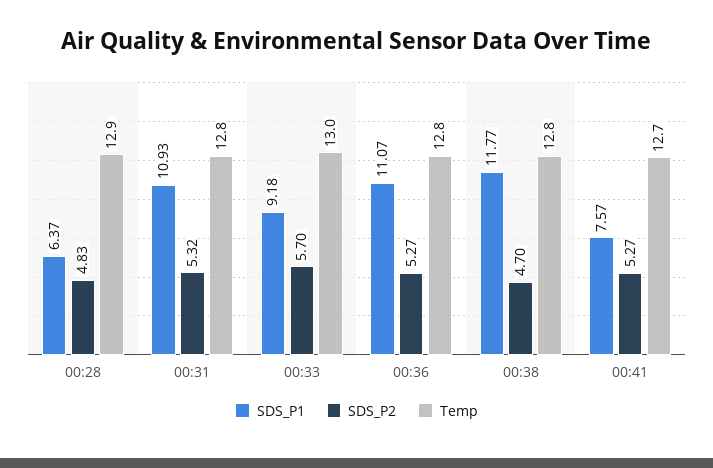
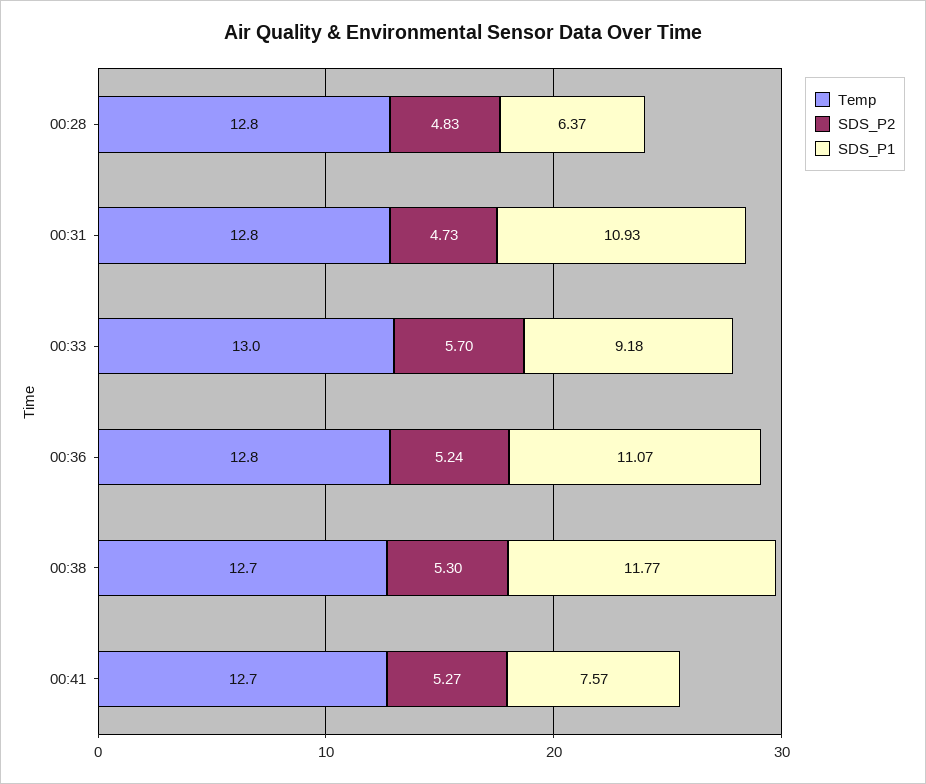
  {
    "SDS_P1": {
      "00:28": 6.37,
      "00:31": 10.93,
      "00:33": 9.18,
      "00:36": 11.07,
      "00:38": 11.77,
      "00:41": 7.57
    },
    "SDS_P2": {
      "00:28": 4.83,
-     "00:31": 5.32,
+     "00:31": 4.73,
      "00:33": 5.7,
-     "00:36": 5.27,
+     "00:36": 5.24,
-     "00:38": 4.7,
+     "00:38": 5.3,
      "00:41": 5.27
    },
    "Temp": {
-     "00:28": 12.9,
+     "00:28": 12.8,
      "00:31": 12.8,
      "00:33": 13,
      "00:36": 12.8,
-     "00:38": 12.8,
+     "00:38": 12.7,
      "00:41": 12.7
    }
  }

